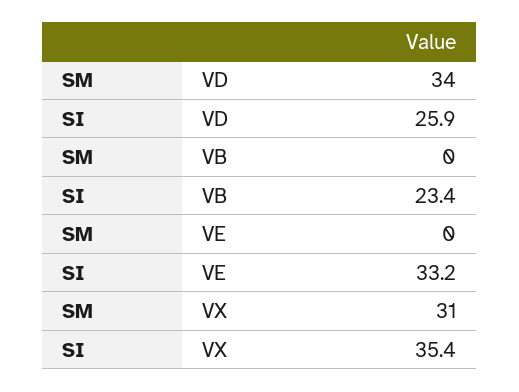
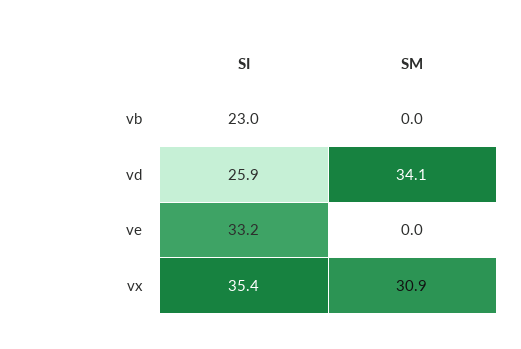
  {
    "SM": {
      "VD": 34.1,
      "VB": 0,
      "VE": 0,
      "VX": 30.9
    },
    "SI": {
      "VD": 25.9,
-     "VB": 23.4,
+     "VB": 23,
      "VE": 33.2,
      "VX": 35.4
    }
  }

